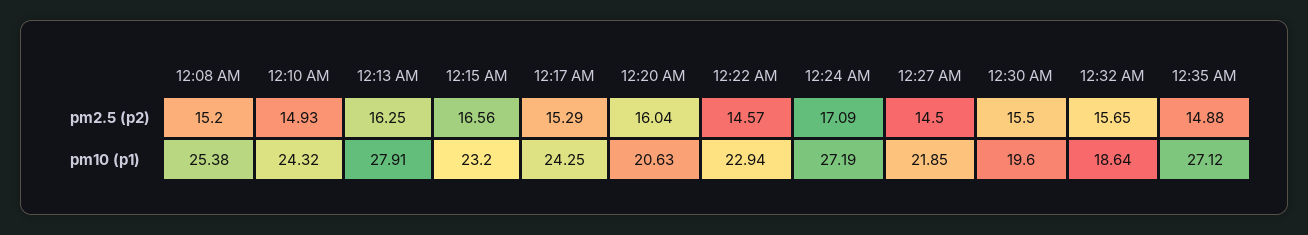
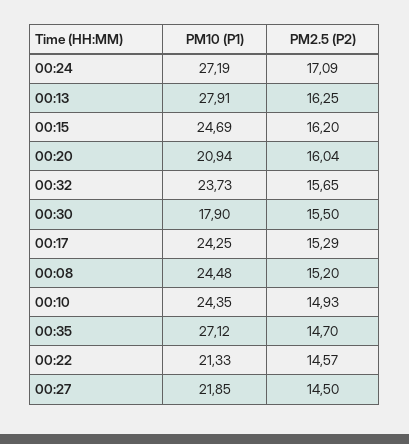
  {
    "12:08 AM": {
      "pm2.5 (p2)": 15.2,
-     "pm10 (p1)": 25.38
+     "pm10 (p1)": 24.48
    },
    "12:10 AM": {
      "pm2.5 (p2)": 14.93,
-     "pm10 (p1)": 24.32
+     "pm10 (p1)": 24.35
    },
    "12:13 AM": {
      "pm2.5 (p2)": 16.25,
      "pm10 (p1)": 27.91
    },
    "12:15 AM": {
-     "pm2.5 (p2)": 16.56,
+     "pm2.5 (p2)": 16.2,
-     "pm10 (p1)": 23.2
+     "pm10 (p1)": 24.69
    },
    "12:17 AM": {
      "pm2.5 (p2)": 15.29,
      "pm10 (p1)": 24.25
    },
    "12:20 AM": {
      "pm2.5 (p2)": 16.04,
-     "pm10 (p1)": 20.63
+     "pm10 (p1)": 20.94
    },
    "12:22 AM": {
      "pm2.5 (p2)": 14.57,
-     "pm10 (p1)": 22.94
+     "pm10 (p1)": 21.33
    },
    "12:24 AM": {
      "pm2.5 (p2)": 17.09,
      "pm10 (p1)": 27.19
    },
    "12:27 AM": {
      "pm2.5 (p2)": 14.5,
      "pm10 (p1)": 21.85
    },
    "12:30 AM": {
      "pm2.5 (p2)": 15.5,
-     "pm10 (p1)": 19.6
+     "pm10 (p1)": 17.9
    },
    "12:32 AM": {
      "pm2.5 (p2)": 15.65,
-     "pm10 (p1)": 18.64
+     "pm10 (p1)": 23.73
    },
    "12:35 AM": {
-     "pm2.5 (p2)": 14.88,
+     "pm2.5 (p2)": 14.7,
      "pm10 (p1)": 27.12
    }
  }

